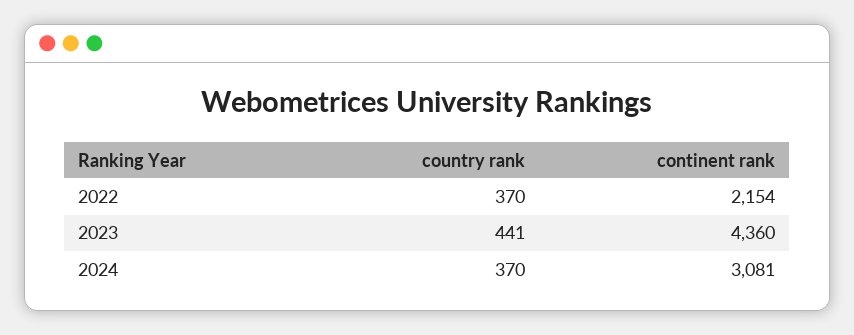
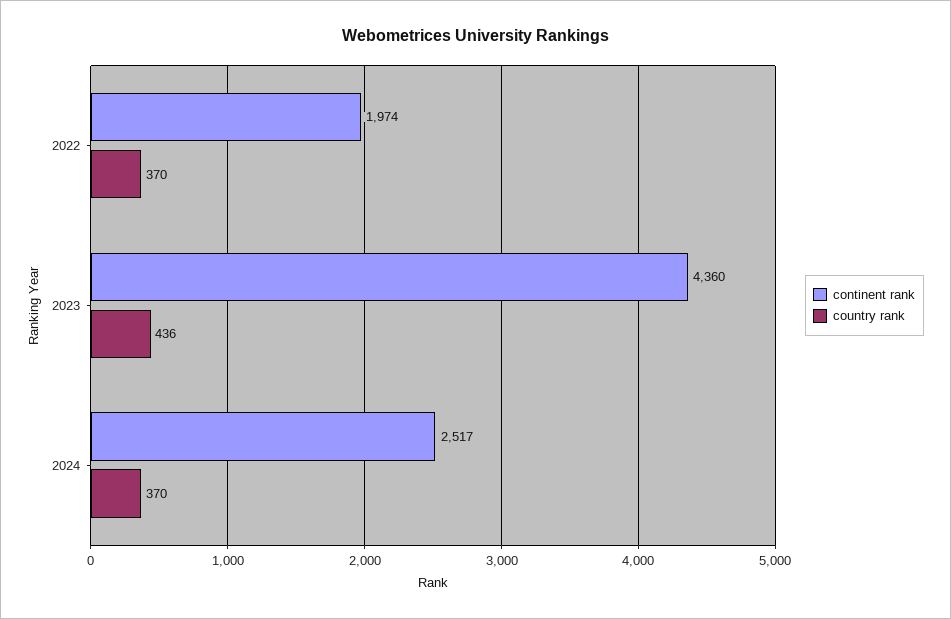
  {
    "country rank": {
      "2022": 370,
-     "2023": 441,
+     "2023": 436,
      "2024": 370
    },
    "continent rank": {
-     "2022": 2154,
+     "2022": 1974,
      "2023": 4360,
-     "2024": 3081
+     "2024": 2517
    }
  }

